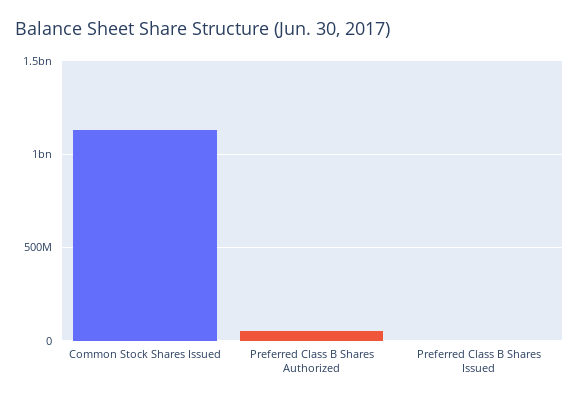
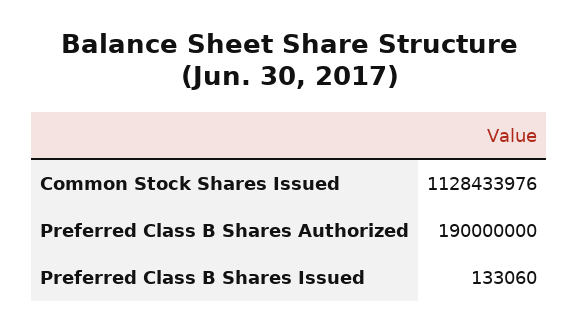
  {
    "Common Stock Shares Issued": 1128433976,
-   "Preferred Class B Shares Authorized": 50000000,
+   "Preferred Class B Shares Authorized": 190000000,
    "Preferred Class B Shares Issued": 133060
  }

